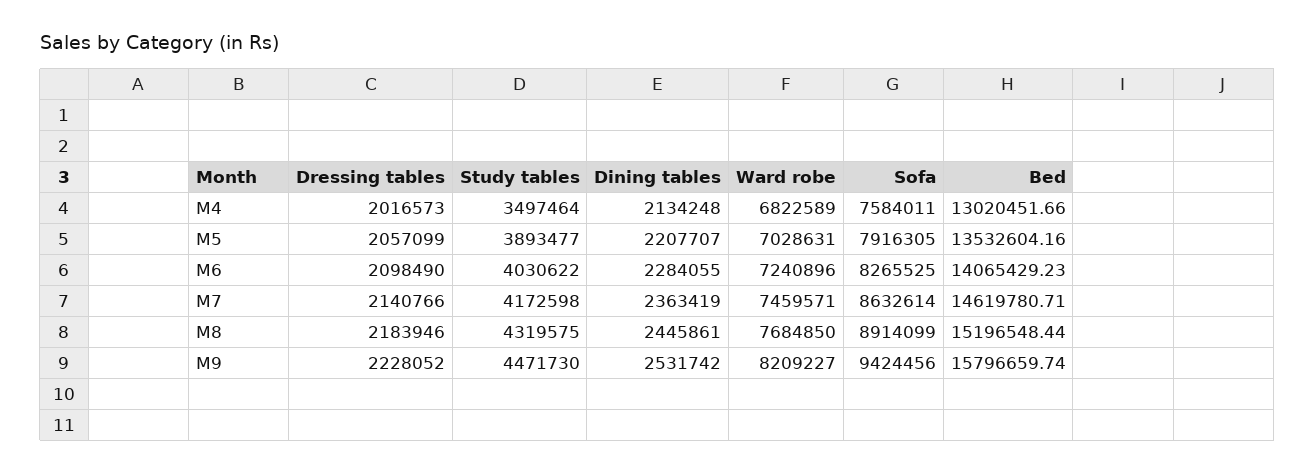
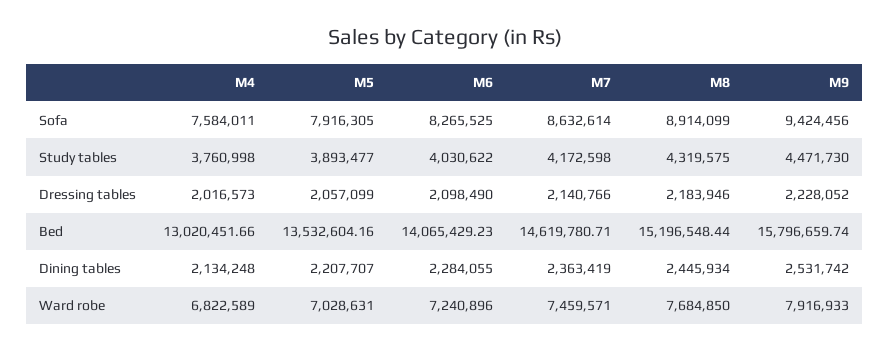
  {
    "Dressing tables": {
      "M4": 2016573,
      "M5": 2057099,
      "M6": 2098490,
      "M7": 2140766,
      "M8": 2183946,
      "M9": 2228052
    },
    "Study tables": {
-     "M4": 3497464,
+     "M4": 3760998,
      "M5": 3893477,
      "M6": 4030622,
      "M7": 4172598,
      "M8": 4319575,
      "M9": 4471730
    },
    "Dining tables": {
      "M4": 2134248,
      "M5": 2207707,
      "M6": 2284055,
      "M7": 2363419,
-     "M8": 2445861,
+     "M8": 2445934,
      "M9": 2531742
    },
    "Ward robe": {
      "M4": 6822589,
      "M5": 7028631,
      "M6": 7240896,
      "M7": 7459571,
      "M8": 7684850,
-     "M9": 8209227
+     "M9": 7916933
    },
    "Sofa": {
      "M4": 7584011,
      "M5": 7916305,
      "M6": 8265525,
      "M7": 8632614,
      "M8": 8914099,
      "M9": 9424456
    },
    "Bed": {
      "M4": 13020451.66,
      "M5": 13532604.16,
      "M6": 14065429.23,
      "M7": 14619780.71,
      "M8": 15196548.44,
      "M9": 15796659.74
    }
  }

